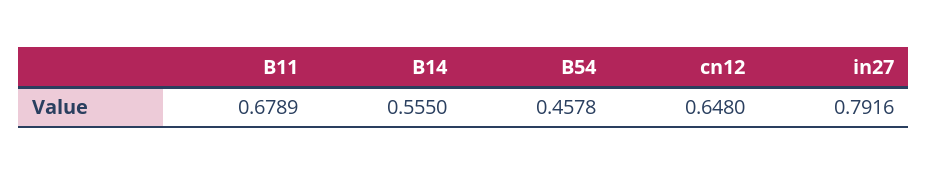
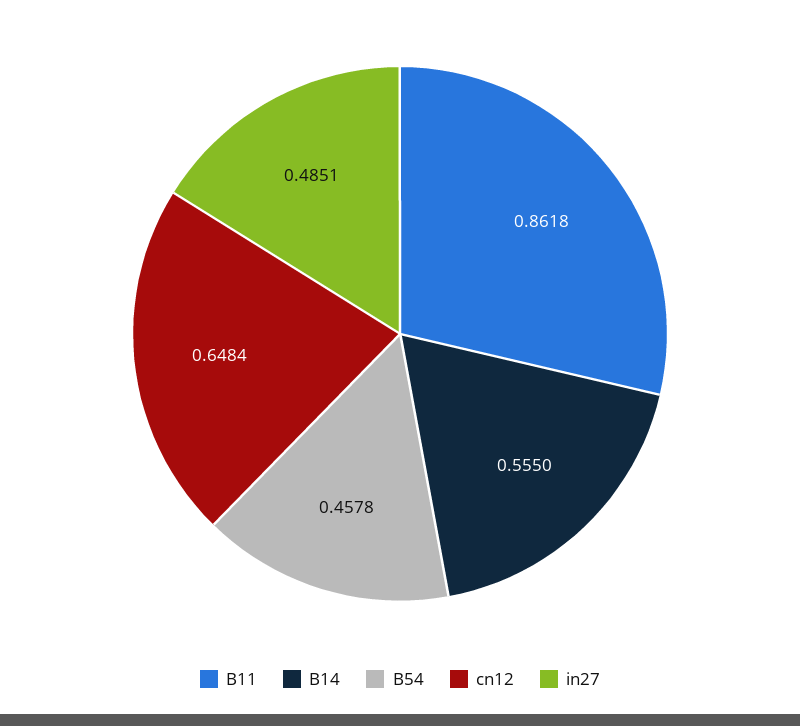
  {
-   "B11": 0.6789,
+   "B11": 0.8618,
    "B14": 0.555,
    "B54": 0.4578,
-   "cn12": 0.648,
+   "cn12": 0.6484,
-   "in27": 0.7916
+   "in27": 0.4851
  }

